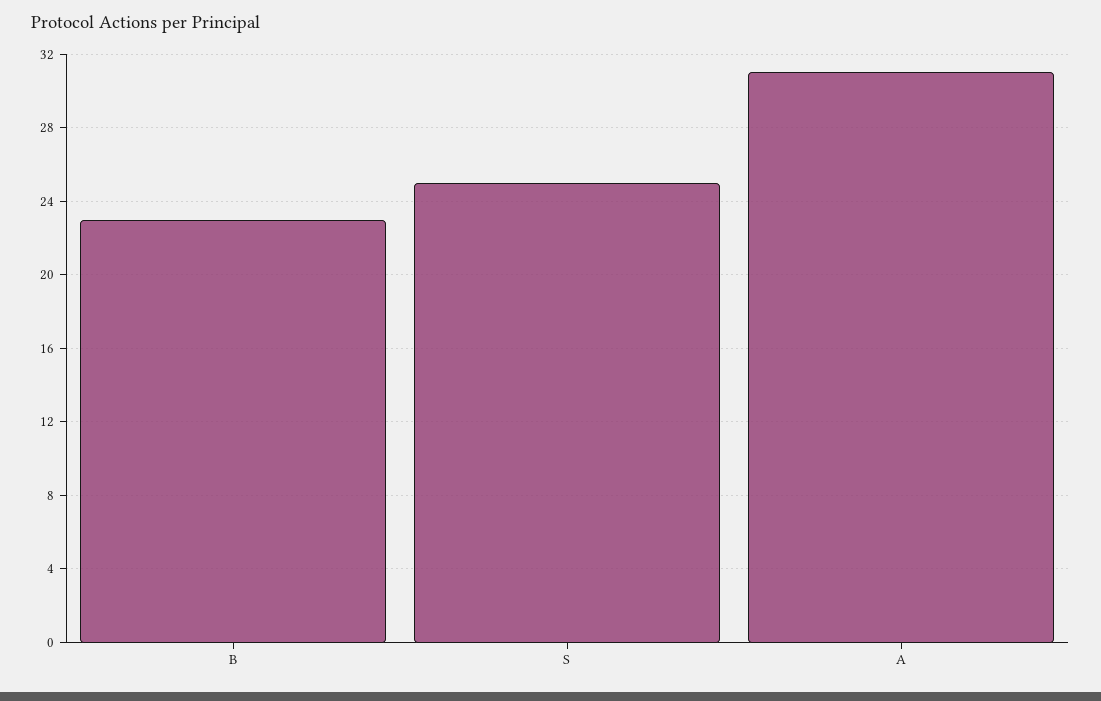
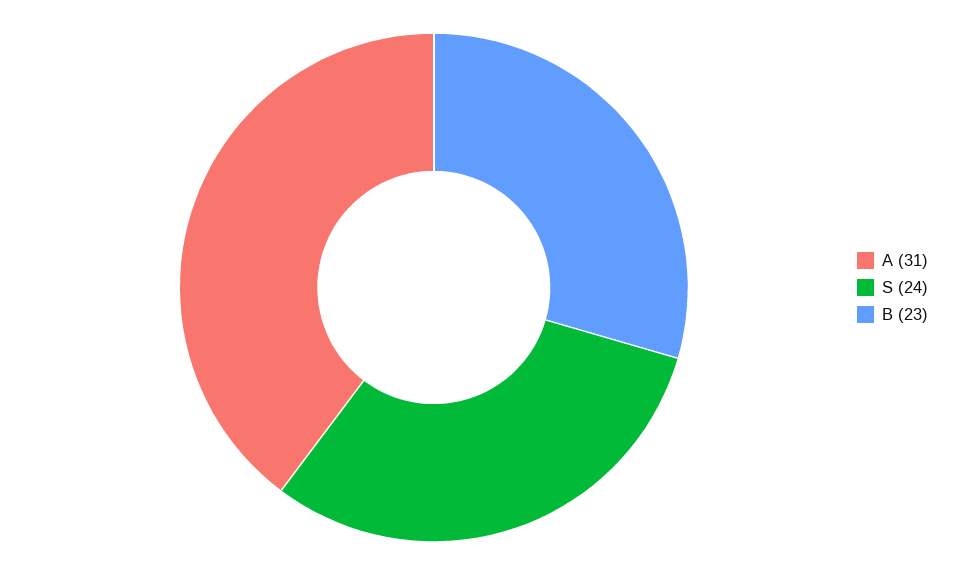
  {
    "B": 23,
-   "S": 25,
+   "S": 24,
    "A": 31
  }

